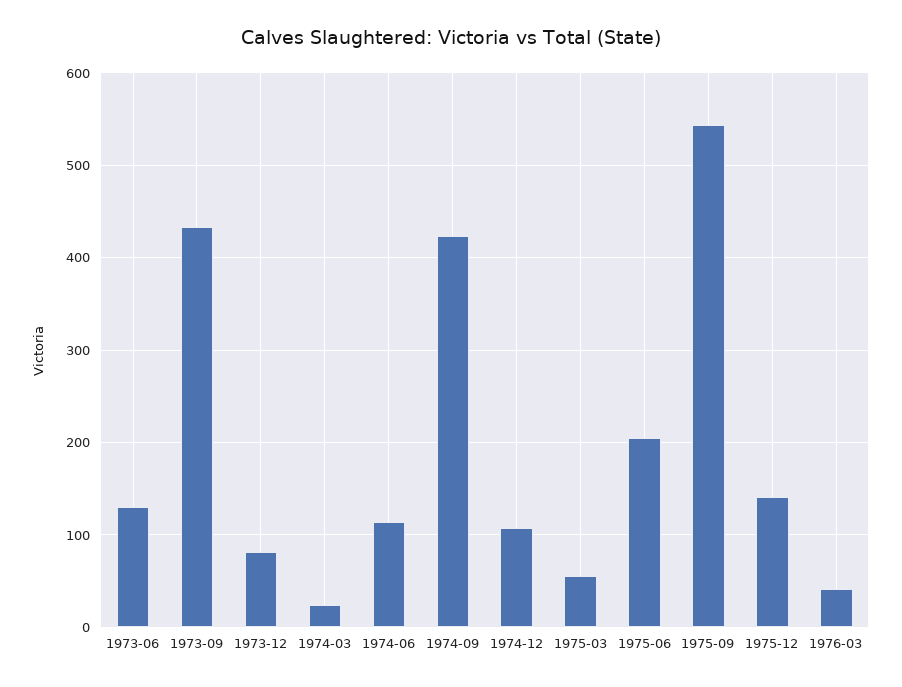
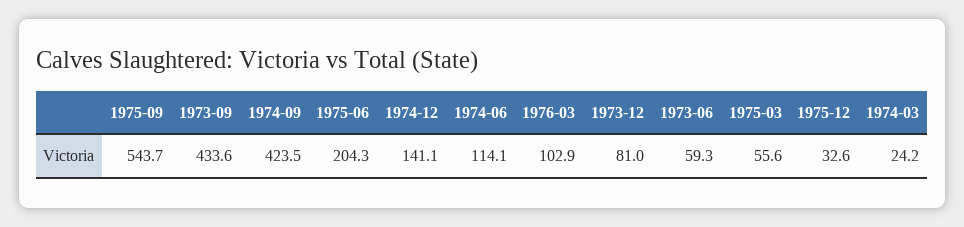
  {
-   "1973-06": 130,
+   "1973-06": 59.3,
    "1973-09": 433.6,
    "1973-12": 81,
    "1974-03": 24.2,
    "1974-06": 114.1,
    "1974-09": 423.5,
-   "1974-12": 110,
+   "1974-12": 141.1,
    "1975-03": 55.6,
    "1975-06": 204.3,
    "1975-09": 543.7,
-   "1975-12": 140,
+   "1975-12": 32.6,
-   "1976-03": 40
+   "1976-03": 102.9
  }

